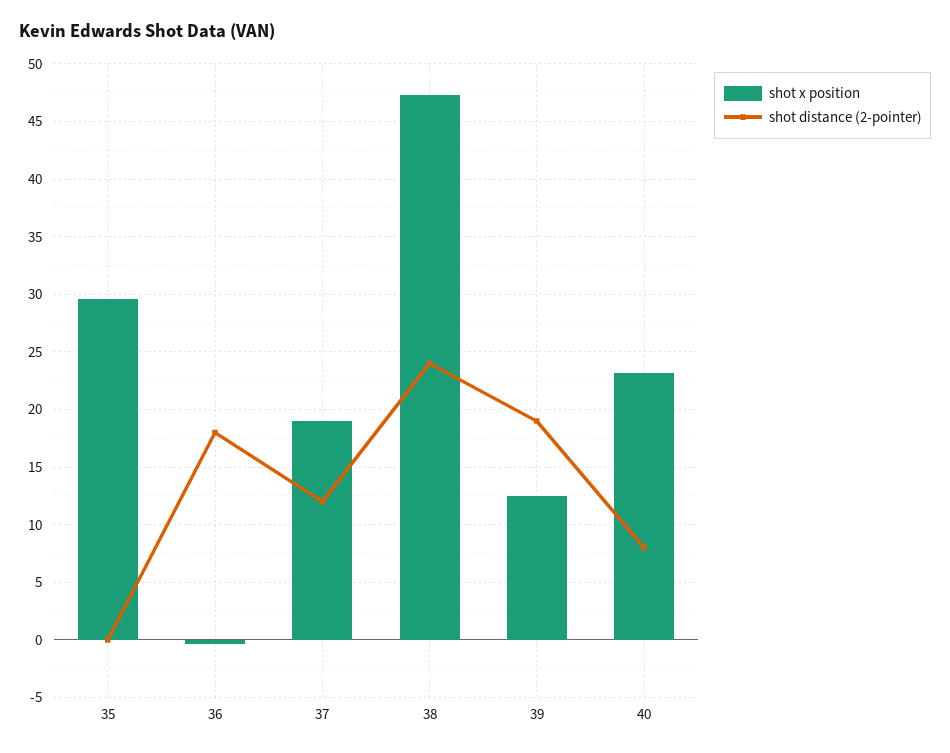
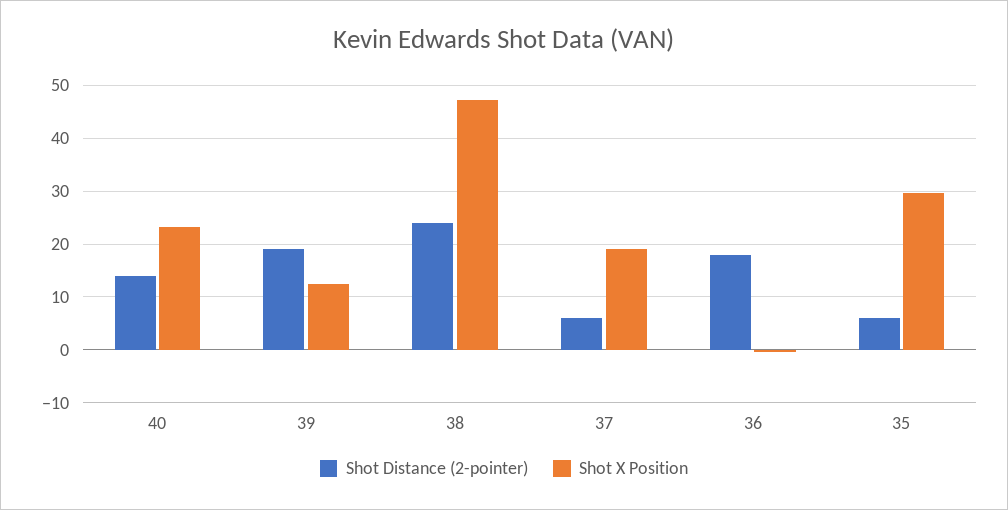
  {
    "shot x position": {
      "35": 30,
      "36": 0,
      "37": 19,
      "38": 47,
      "39": 13,
      "40": 23
    },
    "shot distance (2-pointer)": {
-     "35": 0,
+     "35": 6,
      "36": 18,
-     "37": 12,
+     "37": 6,
      "38": 24,
      "39": 19,
-     "40": 8
+     "40": 14
    }
  }

